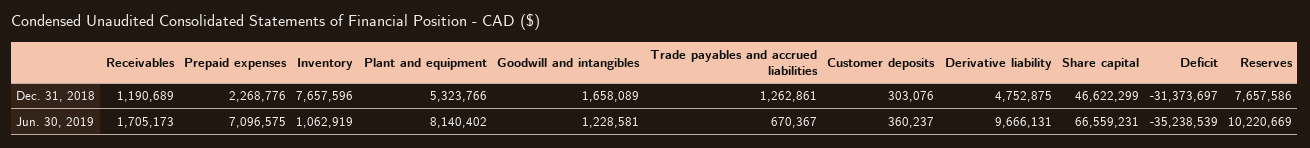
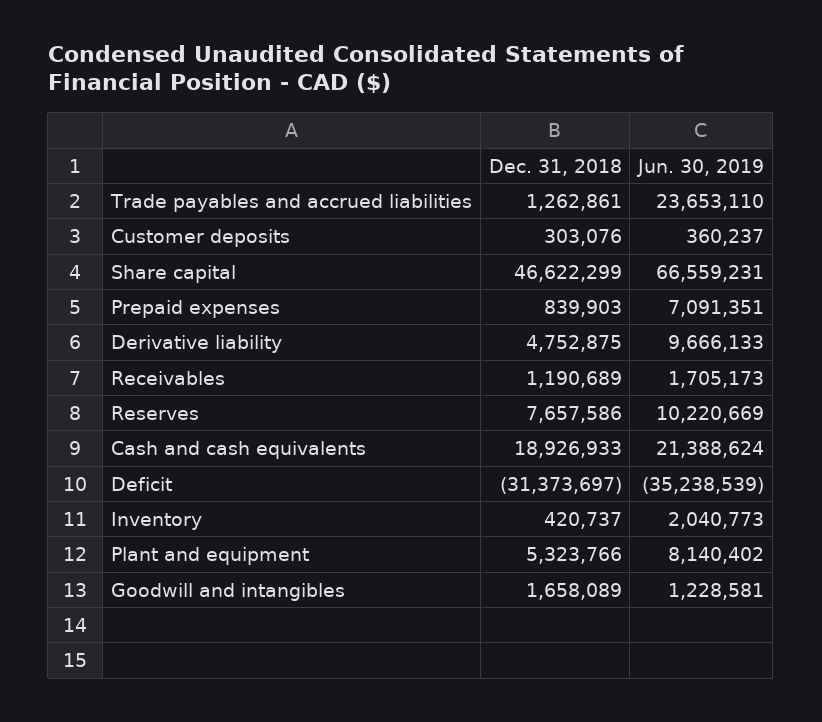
  {
    "Receivables": {
      "Dec. 31, 2018": 1190689,
      "Jun. 30, 2019": 1705173
    },
    "Prepaid expenses": {
-     "Dec. 31, 2018": 2268776,
+     "Dec. 31, 2018": 839903,
-     "Jun. 30, 2019": 7096575
+     "Jun. 30, 2019": 7091351
    },
    "Inventory": {
-     "Dec. 31, 2018": 7657596,
+     "Dec. 31, 2018": 420737,
-     "Jun. 30, 2019": 1062919
+     "Jun. 30, 2019": 2040773
    },
    "Plant and equipment": {
      "Dec. 31, 2018": 5323766,
      "Jun. 30, 2019": 8140402
    },
    "Goodwill and intangibles": {
      "Dec. 31, 2018": 1658089,
      "Jun. 30, 2019": 1228581
    },
    "Trade payables and accrued liabilities": {
      "Dec. 31, 2018": 1262861,
-     "Jun. 30, 2019": 670367
+     "Jun. 30, 2019": 23653110
    },
    "Customer deposits": {
      "Dec. 31, 2018": 303076,
      "Jun. 30, 2019": 360237
    },
    "Derivative liability": {
      "Dec. 31, 2018": 4752875,
-     "Jun. 30, 2019": 9666131
+     "Jun. 30, 2019": 9666133
    },
    "Share capital": {
      "Dec. 31, 2018": 46622299,
      "Jun. 30, 2019": 66559231
    },
    "Deficit": {
      "Dec. 31, 2018": -31373697,
      "Jun. 30, 2019": -35238539
    },
    "Reserves": {
      "Dec. 31, 2018": 7657586,
      "Jun. 30, 2019": 10220669
-   }
+   },
+   "Cash and cash equivalents": {
+     "Dec. 31, 2018": 18926933,
+     "Jun. 30, 2019": 21388624
+   }
  }

